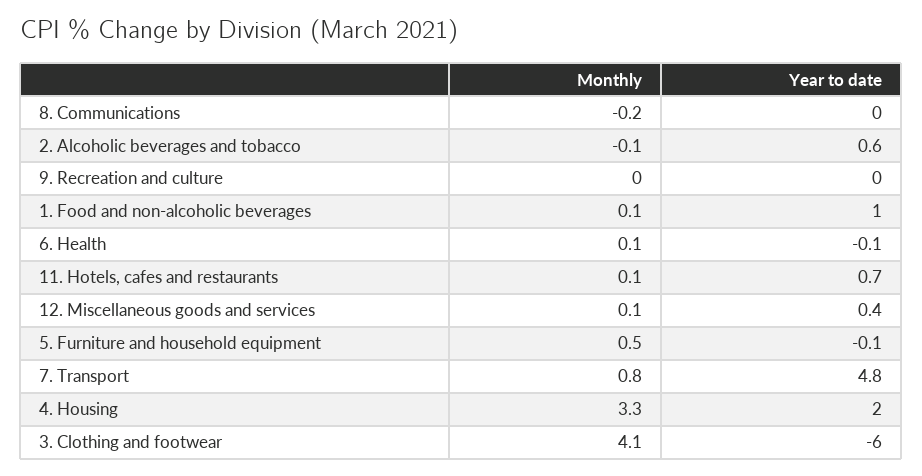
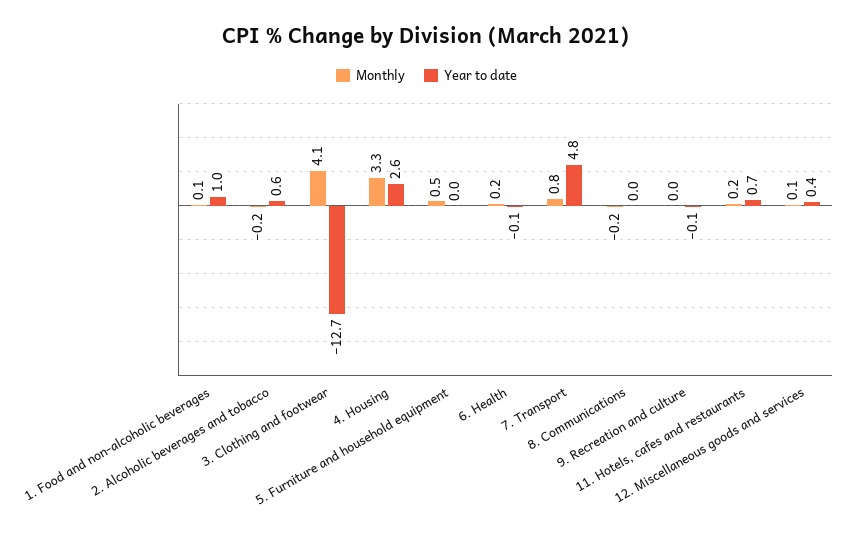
  {
    "Monthly": {
      "8. Communications": -0.2,
-     "2. Alcoholic beverages and tobacco": -0.1,
+     "2. Alcoholic beverages and tobacco": -0.2,
      "9. Recreation and culture": 0,
      "1. Food and non-alcoholic beverages": 0.1,
-     "6. Health": 0.1,
+     "6. Health": 0.2,
-     "11. Hotels, cafes and restaurants": 0.1,
+     "11. Hotels, cafes and restaurants": 0.2,
      "12. Miscellaneous goods and services": 0.1,
      "5. Furniture and household equipment": 0.5,
      "7. Transport": 0.8,
      "4. Housing": 3.3,
      "3. Clothing and footwear": 4.1
    },
    "Year to date": {
      "8. Communications": 0,
      "2. Alcoholic beverages and tobacco": 0.6,
-     "9. Recreation and culture": 0,
+     "9. Recreation and culture": -0.1,
      "1. Food and non-alcoholic beverages": 1,
      "6. Health": -0.1,
      "11. Hotels, cafes and restaurants": 0.7,
      "12. Miscellaneous goods and services": 0.4,
-     "5. Furniture and household equipment": -0.1,
+     "5. Furniture and household equipment": 0,
      "7. Transport": 4.8,
-     "4. Housing": 2,
+     "4. Housing": 2.6,
-     "3. Clothing and footwear": -6
+     "3. Clothing and footwear": -12.7
    }
  }

